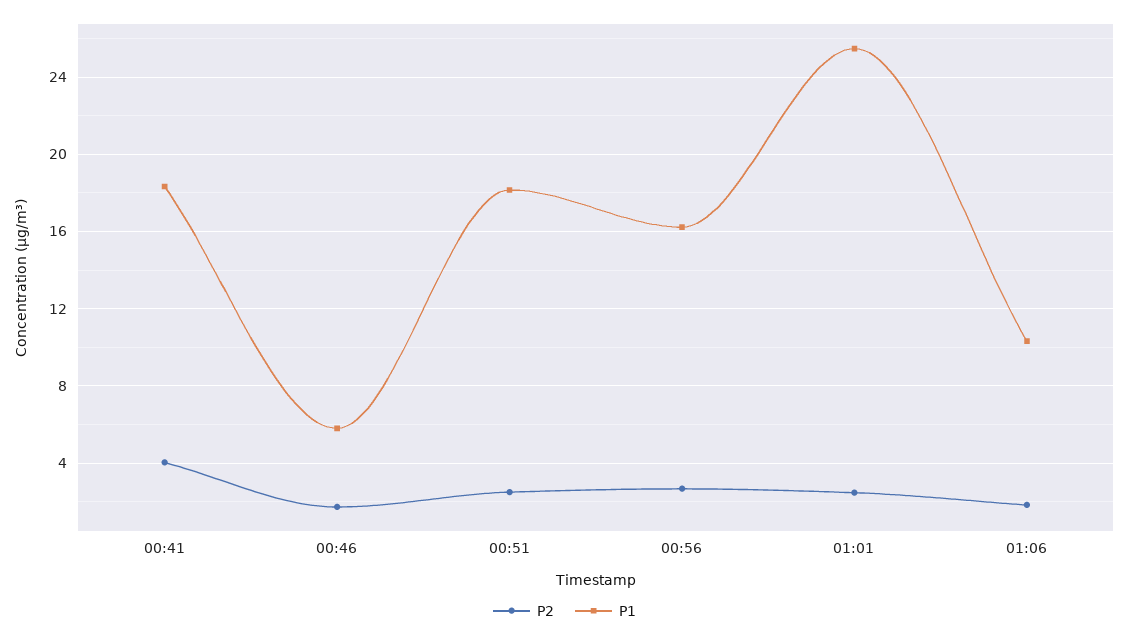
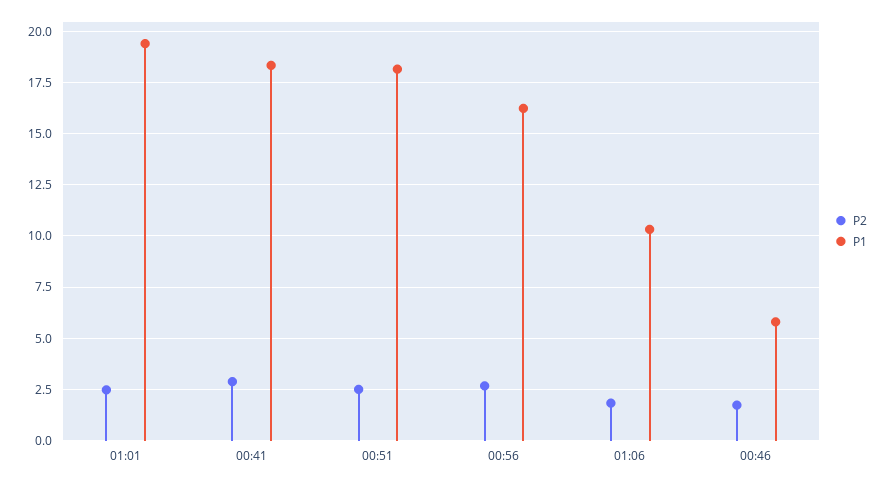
  {
    "P2": {
-     "00:41": 4,
+     "00:41": 3,
      "00:46": 1.5,
      "00:51": 2.5,
      "00:56": 2.5,
      "01:01": 2.5,
      "01:06": 2
    },
    "P1": {
      "00:41": 18.5,
      "00:46": 6,
      "00:51": 18,
      "00:56": 16,
-     "01:01": 25.5,
+     "01:01": 19.5,
      "01:06": 10.5
    }
  }

